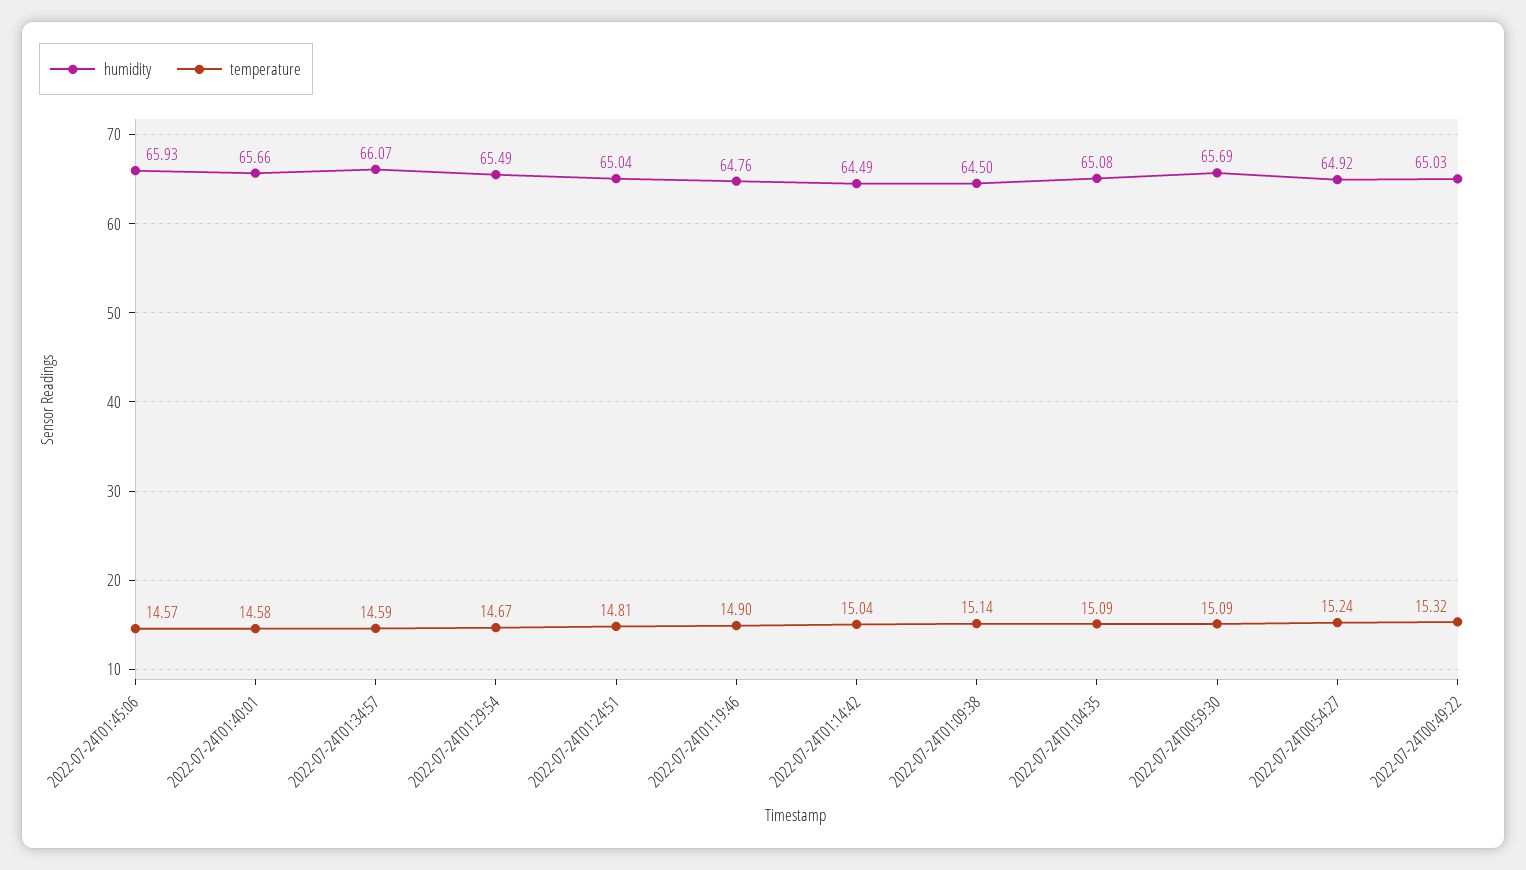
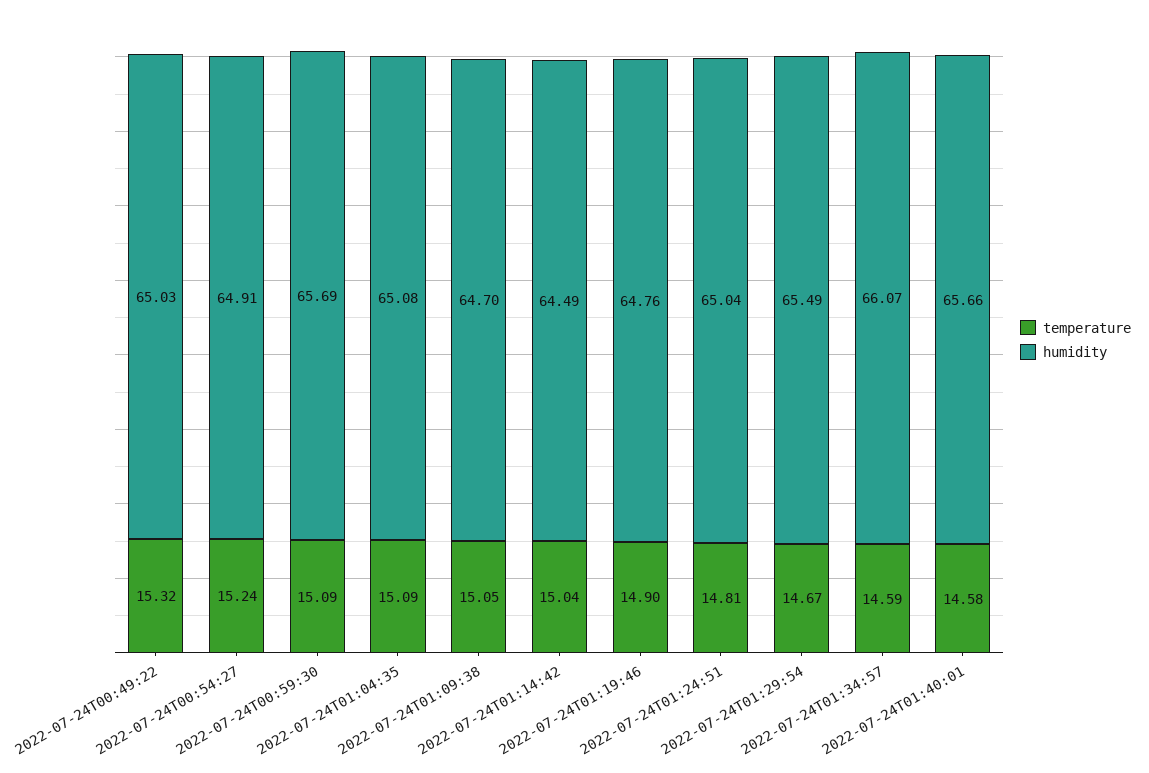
  {
    "humidity": {
-     "2022-07-24T01:45:06": 65.93,
      "2022-07-24T01:40:01": 65.66,
      "2022-07-24T01:34:57": 66.07,
      "2022-07-24T01:29:54": 65.49,
      "2022-07-24T01:24:51": 65.04,
      "2022-07-24T01:19:46": 64.76,
      "2022-07-24T01:14:42": 64.49,
-     "2022-07-24T01:09:38": 64.5,
+     "2022-07-24T01:09:38": 64.7,
      "2022-07-24T01:04:35": 65.08,
      "2022-07-24T00:59:30": 65.69,
-     "2022-07-24T00:54:27": 64.92,
+     "2022-07-24T00:54:27": 64.91,
      "2022-07-24T00:49:22": 65.03
    },
    "temperature": {
-     "2022-07-24T01:45:06": 14.57,
      "2022-07-24T01:40:01": 14.58,
      "2022-07-24T01:34:57": 14.59,
      "2022-07-24T01:29:54": 14.67,
      "2022-07-24T01:24:51": 14.81,
      "2022-07-24T01:19:46": 14.9,
      "2022-07-24T01:14:42": 15.04,
-     "2022-07-24T01:09:38": 15.14,
+     "2022-07-24T01:09:38": 15.05,
      "2022-07-24T01:04:35": 15.09,
      "2022-07-24T00:59:30": 15.09,
      "2022-07-24T00:54:27": 15.24,
      "2022-07-24T00:49:22": 15.32
    }
  }

